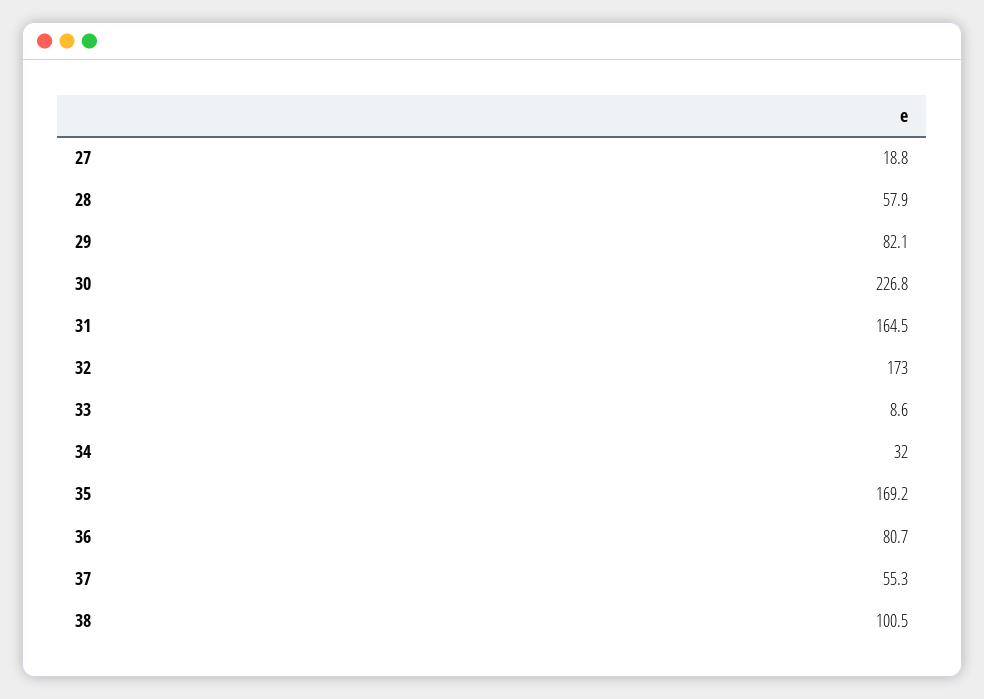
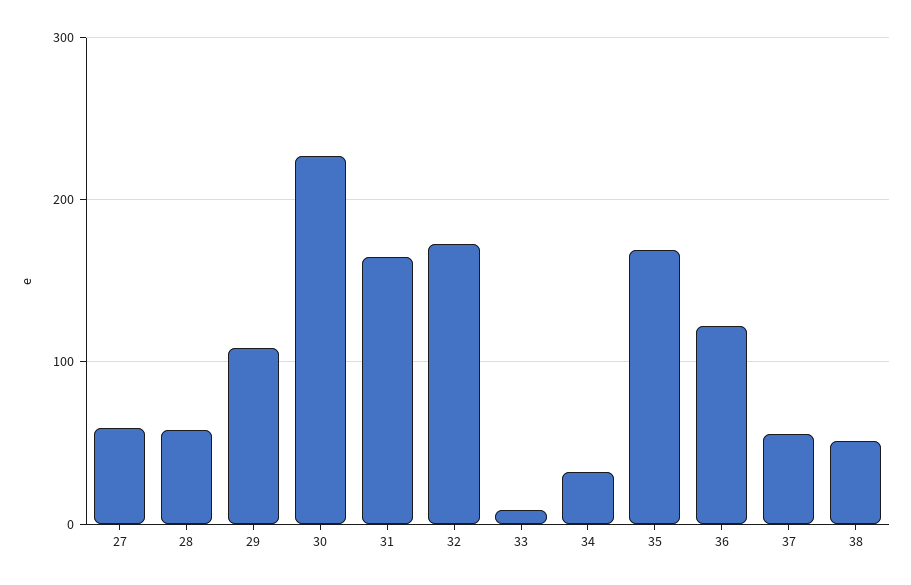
  {
-   "27": 18.8,
+   "27": 60,
    "28": 57.9,
-   "29": 82.1,
+   "29": 110,
    "30": 226.8,
    "31": 164.5,
    "32": 173,
    "33": 8.6,
    "34": 32,
    "35": 169.2,
-   "36": 80.7,
+   "36": 120,
    "37": 55.3,
-   "38": 100.5
+   "38": 50
  }

